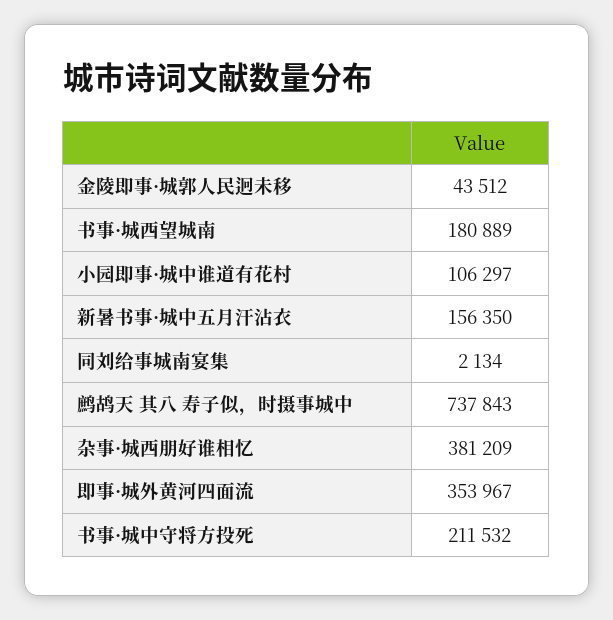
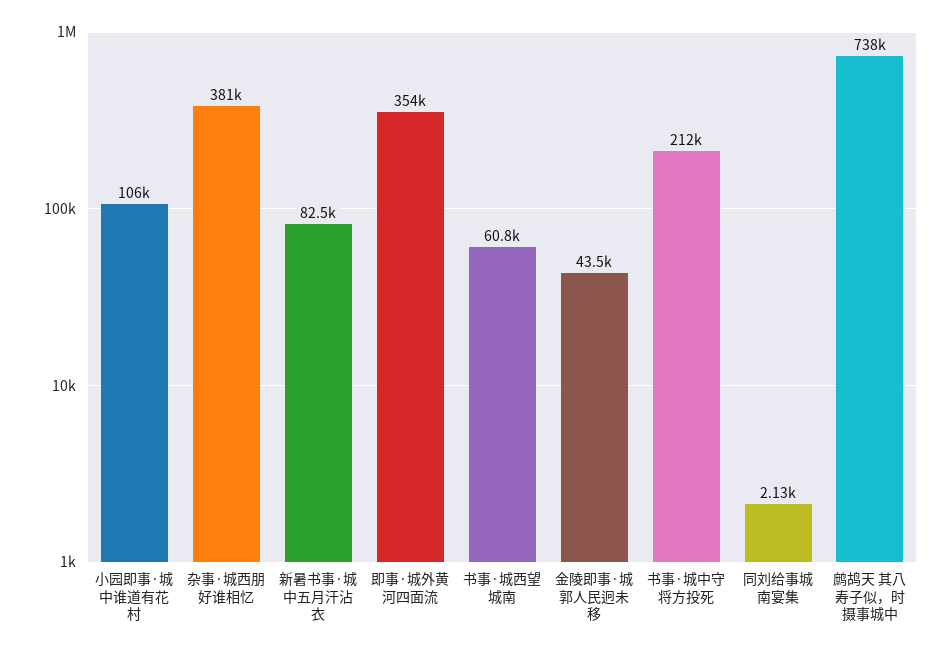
  {
    "金陵即事·城郭人民迥未移": 43512,
-   "书事·城西望城南": 180889,
+   "书事·城西望城南": 60800,
    "小园即事·城中谁道有花村": 106297,
-   "新暑书事·城中五月汗沾衣": 156350,
+   "新暑书事·城中五月汗沾衣": 82500,
    "同刘给事城南宴集": 2134,
    "鹧鸪天 其八 寿子似，时摄事城中": 737843,
    "杂事·城西朋好谁相忆": 381209,
    "即事·城外黄河四面流": 353967,
    "书事·城中守将方投死": 211532
  }

